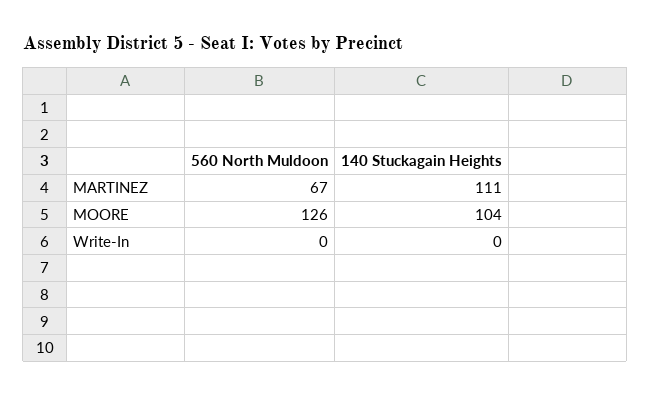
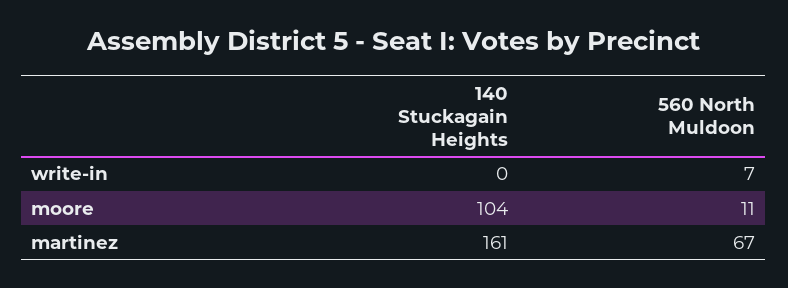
  {
    "560 North Muldoon": {
      "MARTINEZ": 67,
-     "MOORE": 126,
+     "MOORE": 11,
-     "Write-In": 0
+     "Write-In": 7
    },
    "140 Stuckagain Heights": {
-     "MARTINEZ": 111,
+     "MARTINEZ": 161,
      "MOORE": 104,
      "Write-In": 0
    }
  }

